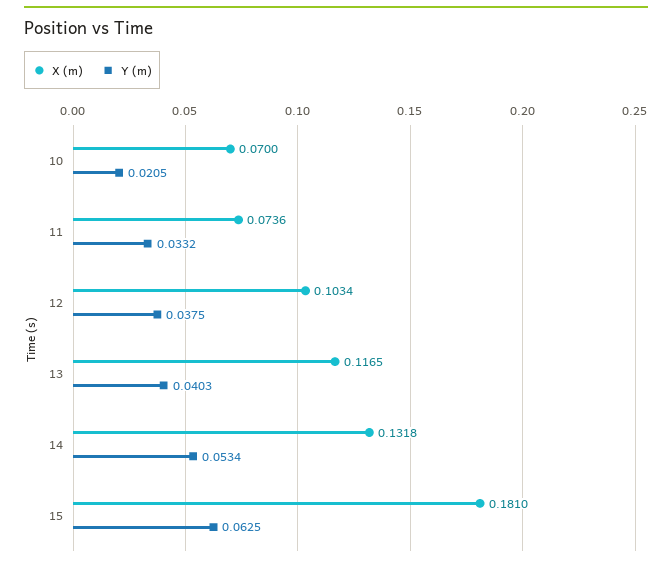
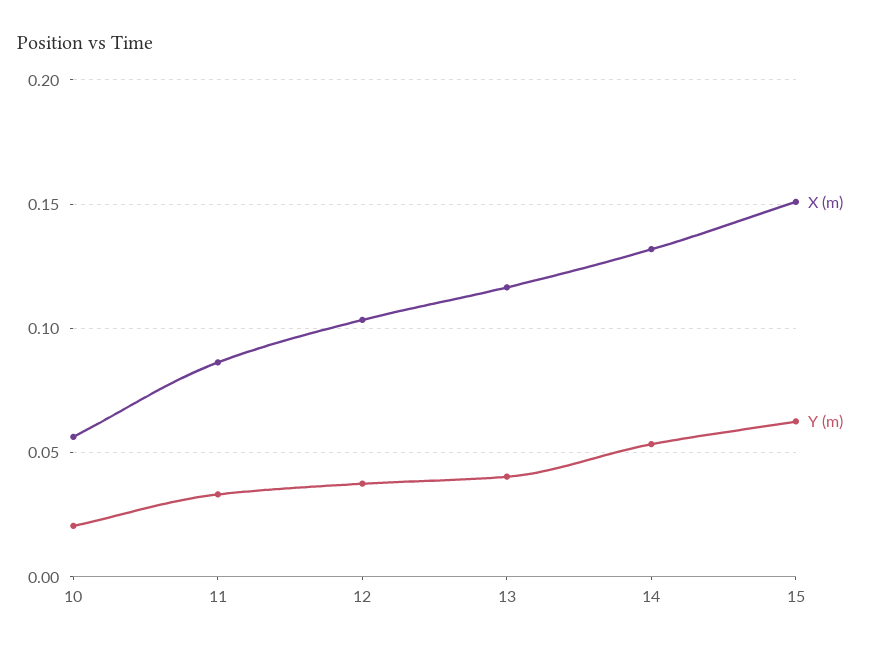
  {
    "X (m)": {
-     "10": 0.07,
+     "10": 0.055,
-     "11": 0.0736,
+     "11": 0.085,
      "12": 0.1034,
      "13": 0.1165,
      "14": 0.1318,
-     "15": 0.181
+     "15": 0.15
    },
    "Y (m)": {
      "10": 0.0205,
      "11": 0.0332,
      "12": 0.0375,
      "13": 0.0403,
      "14": 0.0534,
      "15": 0.0625
    }
  }

